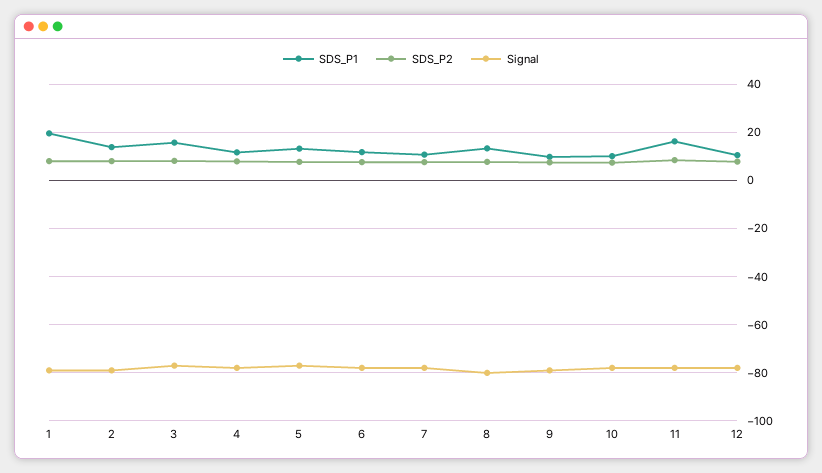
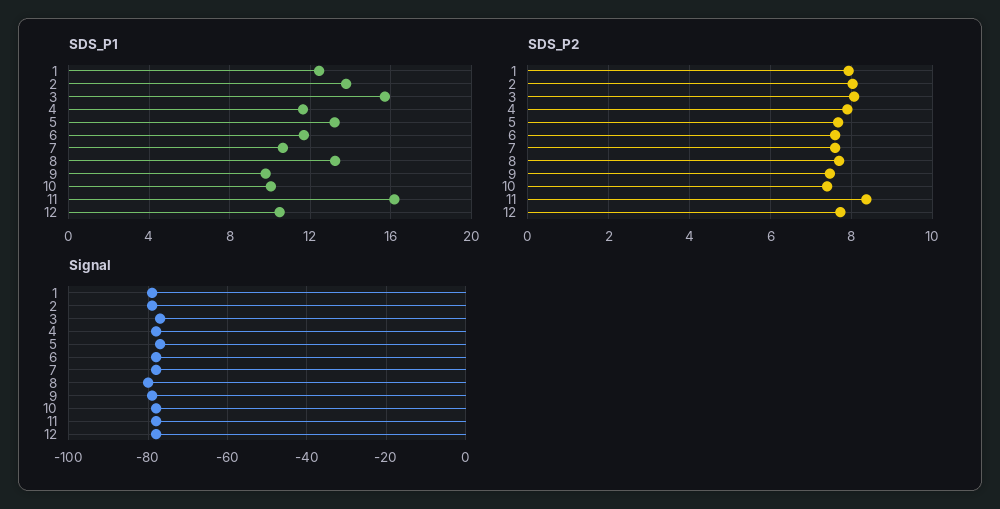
  {
    "SDS_P1": {
-     "1": 20,
+     "1": 12.5,
      "2": 14,
      "3": 15.5,
      "4": 11.5,
      "5": 13,
      "6": 11.5,
      "7": 10.5,
      "8": 13,
      "9": 10,
      "10": 10,
      "11": 16,
      "12": 10.5
    },
    "SDS_P2": {
      "1": 8,
      "2": 8,
      "3": 8,
      "4": 8,
      "5": 7.6,
      "6": 7.6,
      "7": 7.6,
      "8": 7.8,
      "9": 7.4,
      "10": 7.4,
      "11": 8.4,
      "12": 7.8
    },
    "Signal": {
      "1": -80,
      "2": -80,
      "3": -77.5,
      "4": -77.5,
      "5": -77.5,
      "6": -77.5,
      "7": -77.5,
      "8": -80,
      "9": -80,
      "10": -77.5,
      "11": -77.5,
      "12": -77.5
    }
  }

